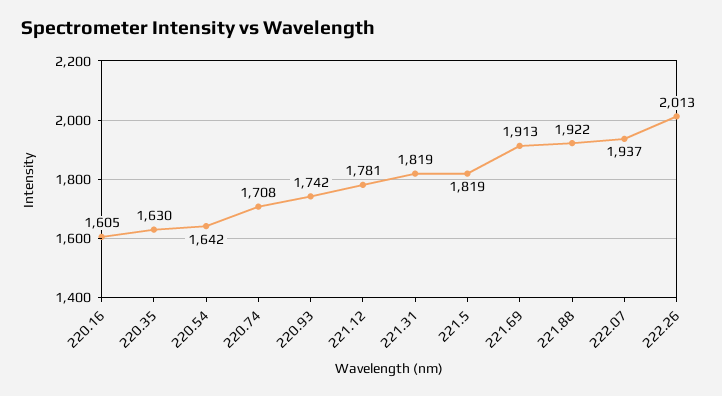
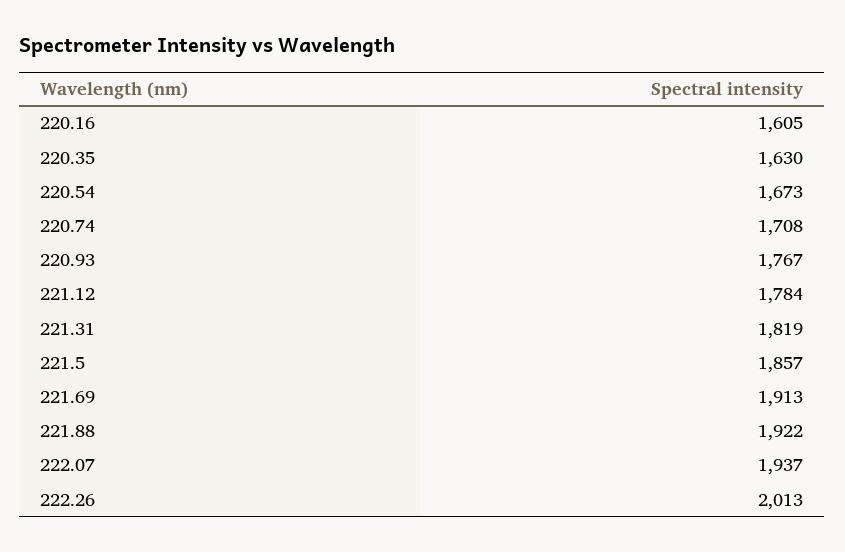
  {
    "220.16": 1605,
    "220.35": 1630,
-   "220.54": 1642,
+   "220.54": 1673,
    "220.74": 1708,
-   "220.93": 1742,
+   "220.93": 1767,
-   "221.12": 1781,
+   "221.12": 1784,
    "221.31": 1819,
-   "221.5": 1819,
+   "221.5": 1857,
    "221.69": 1913,
    "221.88": 1922,
    "222.07": 1937,
    "222.26": 2013
  }

